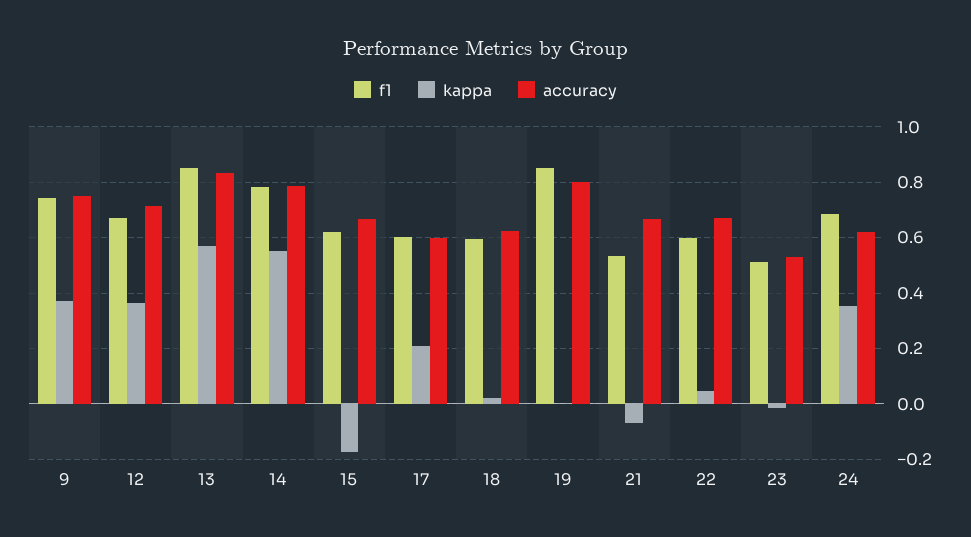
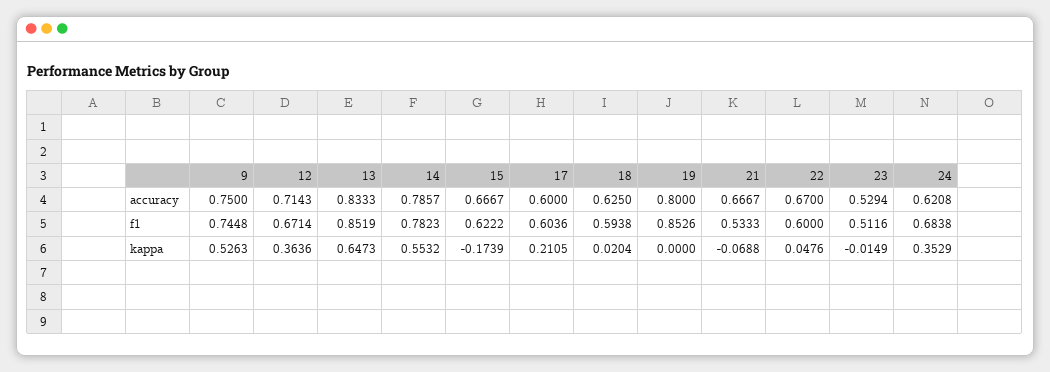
  {
    "f1": {
      "9": 0.7448,
      "12": 0.6714,
      "13": 0.8519,
      "14": 0.7823,
      "15": 0.6222,
      "17": 0.6036,
      "18": 0.5938,
      "19": 0.8526,
      "21": 0.5333,
      "22": 0.6,
      "23": 0.5116,
      "24": 0.6838
    },
    "kappa": {
-     "9": 0.375,
+     "9": 0.5263,
      "12": 0.3636,
-     "13": 0.575,
+     "13": 0.6473,
      "14": 0.5532,
      "15": -0.1739,
      "17": 0.2105,
      "18": 0.0204,
      "19": 0,
      "21": -0.0688,
      "22": 0.0476,
      "23": -0.0149,
      "24": 0.3529
    },
    "accuracy": {
      "9": 0.75,
      "12": 0.7143,
      "13": 0.8333,
      "14": 0.7857,
      "15": 0.6667,
      "17": 0.6,
      "18": 0.625,
      "19": 0.8,
      "21": 0.6667,
      "22": 0.67,
      "23": 0.5294,
      "24": 0.6208
    }
  }

